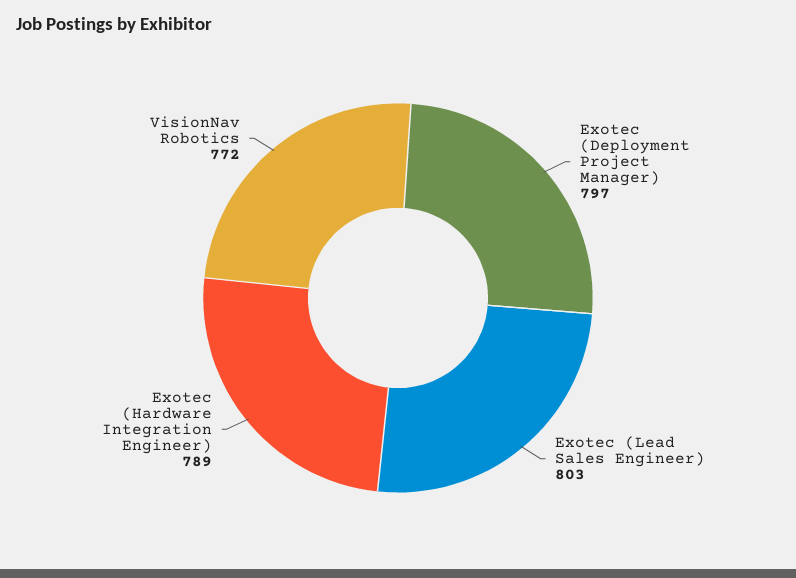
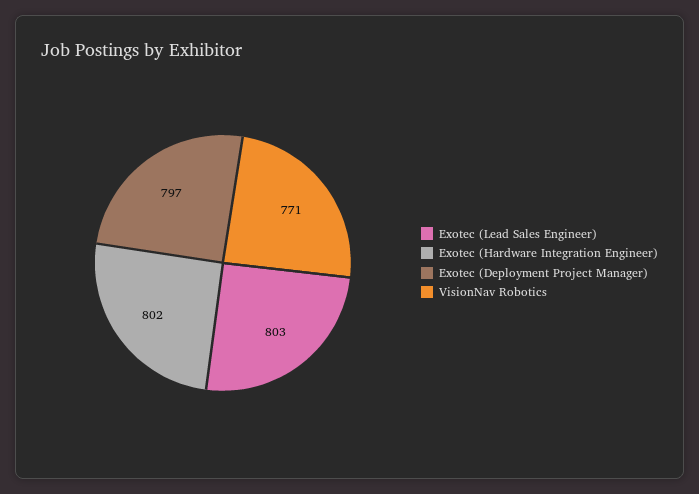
  {
    "Exotec (Deployment Project Manager)": 797,
    "Exotec (Lead Sales Engineer)": 803,
-   "Exotec (Hardware Integration Engineer)": 789,
+   "Exotec (Hardware Integration Engineer)": 802,
-   "VisionNav Robotics": 772
+   "VisionNav Robotics": 771
  }

